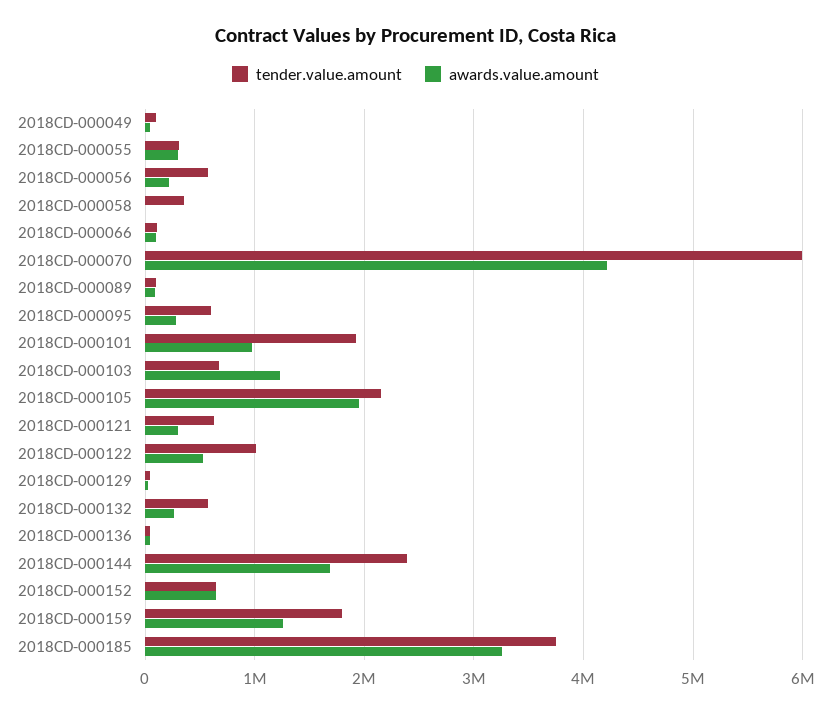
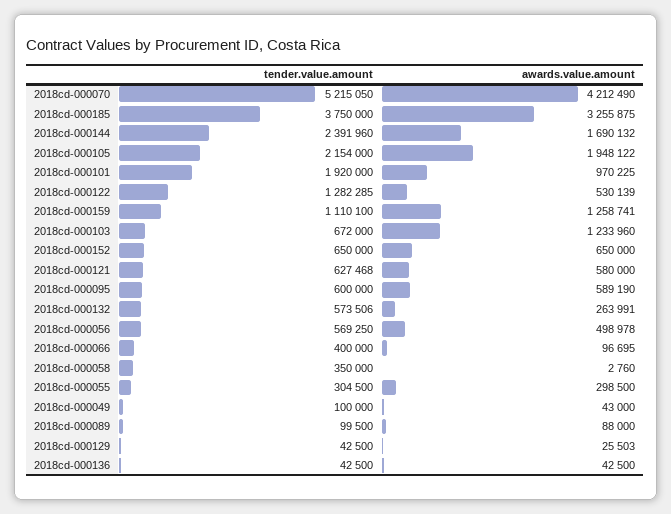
  {
    "tender.value.amount": {
      "2018CD-000049": 100000,
      "2018CD-000055": 304500,
      "2018CD-000056": 569250,
      "2018CD-000058": 350000,
-     "2018CD-000066": 100000,
+     "2018CD-000066": 400000,
-     "2018CD-000070": 6000000,
+     "2018CD-000070": 5215050,
      "2018CD-000089": 99500,
      "2018CD-000095": 600000,
      "2018CD-000101": 1920000,
      "2018CD-000103": 672000,
      "2018CD-000105": 2154000,
      "2018CD-000121": 627468,
-     "2018CD-000122": 1000000,
+     "2018CD-000122": 1282285,
      "2018CD-000129": 42500,
      "2018CD-000132": 573506,
      "2018CD-000136": 42500,
      "2018CD-000144": 2391960,
      "2018CD-000152": 650000,
-     "2018CD-000159": 1800000,
+     "2018CD-000159": 1110100,
      "2018CD-000185": 3750000
    },
    "awards.value.amount": {
      "2018CD-000049": 43000,
      "2018CD-000055": 298500,
-     "2018CD-000056": 200000,
+     "2018CD-000056": 498978,
      "2018CD-000058": 2760,
      "2018CD-000066": 96695,
      "2018CD-000070": 4212490,
      "2018CD-000089": 88000,
-     "2018CD-000095": 300000,
+     "2018CD-000095": 589190,
      "2018CD-000101": 970225,
      "2018CD-000103": 1233960,
      "2018CD-000105": 1948122,
-     "2018CD-000121": 300000,
+     "2018CD-000121": 580000,
      "2018CD-000122": 530139,
      "2018CD-000129": 25503,
      "2018CD-000132": 263991,
      "2018CD-000136": 42500,
      "2018CD-000144": 1690132,
      "2018CD-000152": 650000,
      "2018CD-000159": 1258741,
      "2018CD-000185": 3255875
    }
  }

